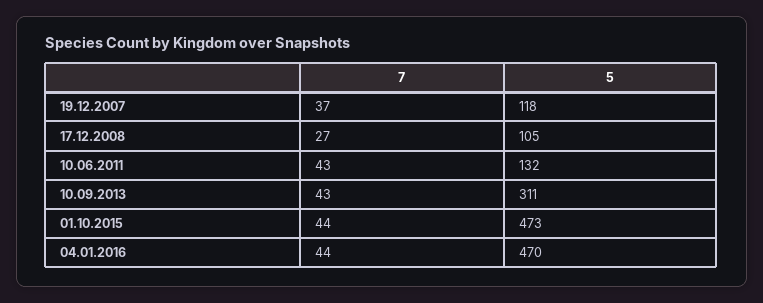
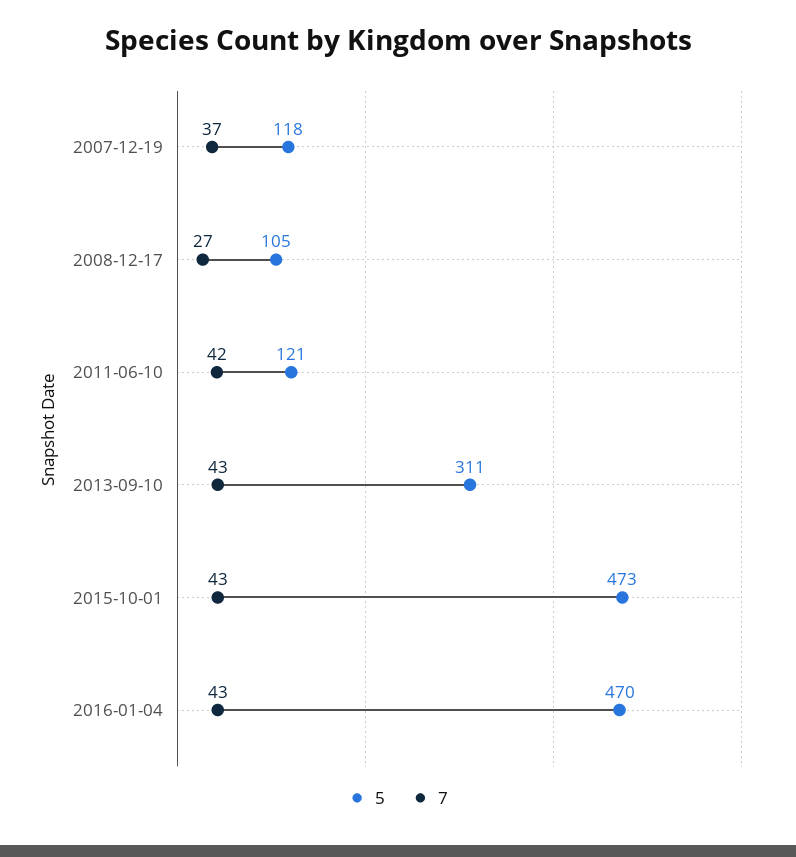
  {
    "7": {
      "19.12.2007": 37,
      "17.12.2008": 27,
-     "10.06.2011": 43,
+     "10.06.2011": 42,
      "10.09.2013": 43,
-     "01.10.2015": 44,
+     "01.10.2015": 43,
-     "04.01.2016": 44
+     "04.01.2016": 43
    },
    "5": {
      "19.12.2007": 118,
      "17.12.2008": 105,
-     "10.06.2011": 132,
+     "10.06.2011": 121,
      "10.09.2013": 311,
      "01.10.2015": 473,
      "04.01.2016": 470
    }
  }

